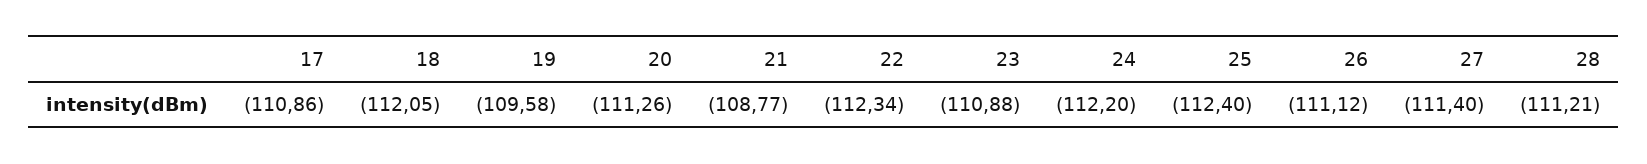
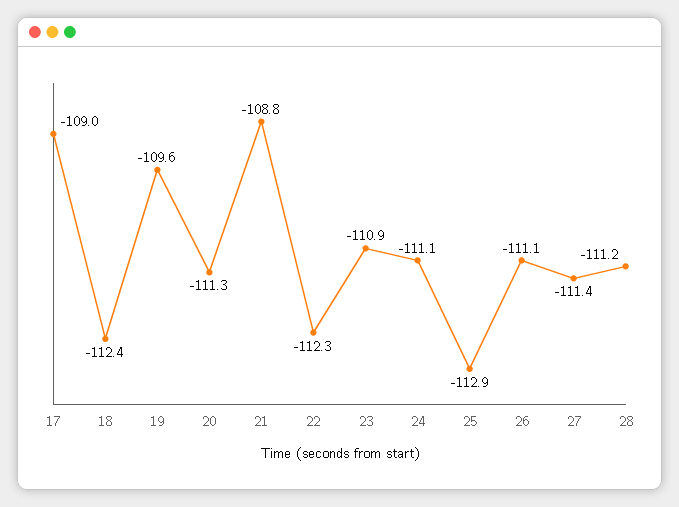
  {
-   "17": -110.86,
+   "17": -109,
-   "18": -112.05,
+   "18": -112.4,
    "19": -109.58,
    "20": -111.26,
    "21": -108.77,
    "22": -112.34,
    "23": -110.88,
-   "24": -112.2,
+   "24": -111.1,
-   "25": -112.4,
+   "25": -112.9,
    "26": -111.12,
    "27": -111.4,
    "28": -111.21
  }

